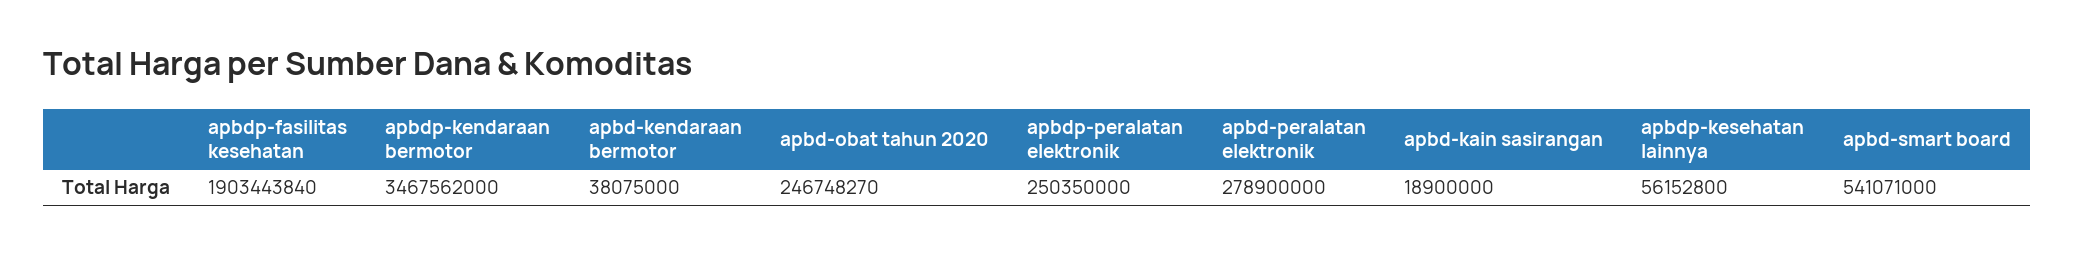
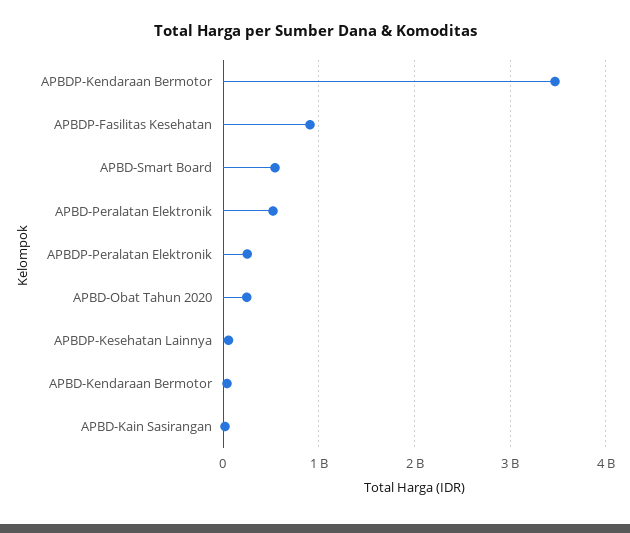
  {
-   "apbdp-fasilitas kesehatan": 1903443840,
+   "apbdp-fasilitas kesehatan": 900000000,
    "apbdp-kendaraan bermotor": 3467562000,
    "apbd-kendaraan bermotor": 38075000,
    "apbd-obat tahun 2020": 246748270,
    "apbdp-peralatan elektronik": 250350000,
-   "apbd-peralatan elektronik": 278900000,
+   "apbd-peralatan elektronik": 500000000,
    "apbd-kain sasirangan": 18900000,
    "apbdp-kesehatan lainnya": 56152800,
    "apbd-smart board": 541071000
  }

